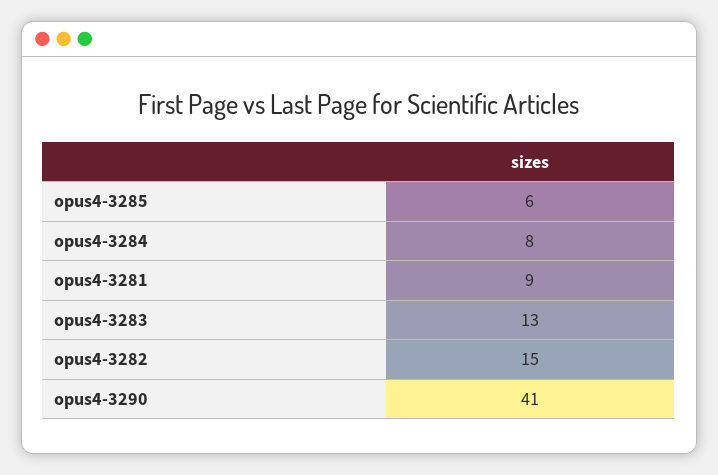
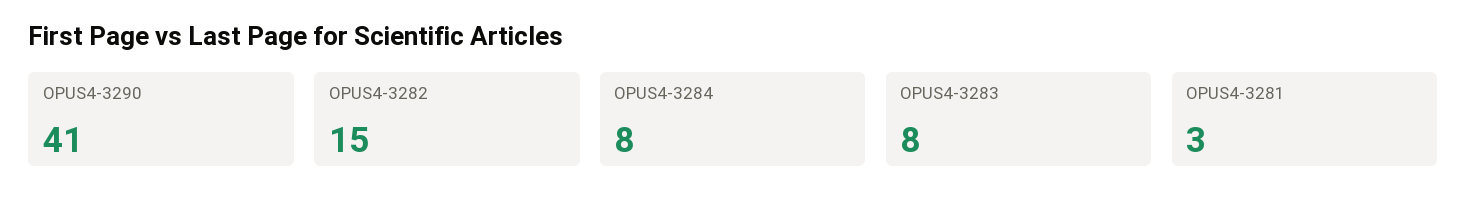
  {
-   "opus4-3285": 6,
    "opus4-3284": 8,
-   "opus4-3281": 9,
+   "opus4-3281": 3,
-   "opus4-3283": 13,
+   "opus4-3283": 8,
    "opus4-3282": 15,
    "opus4-3290": 41
  }

